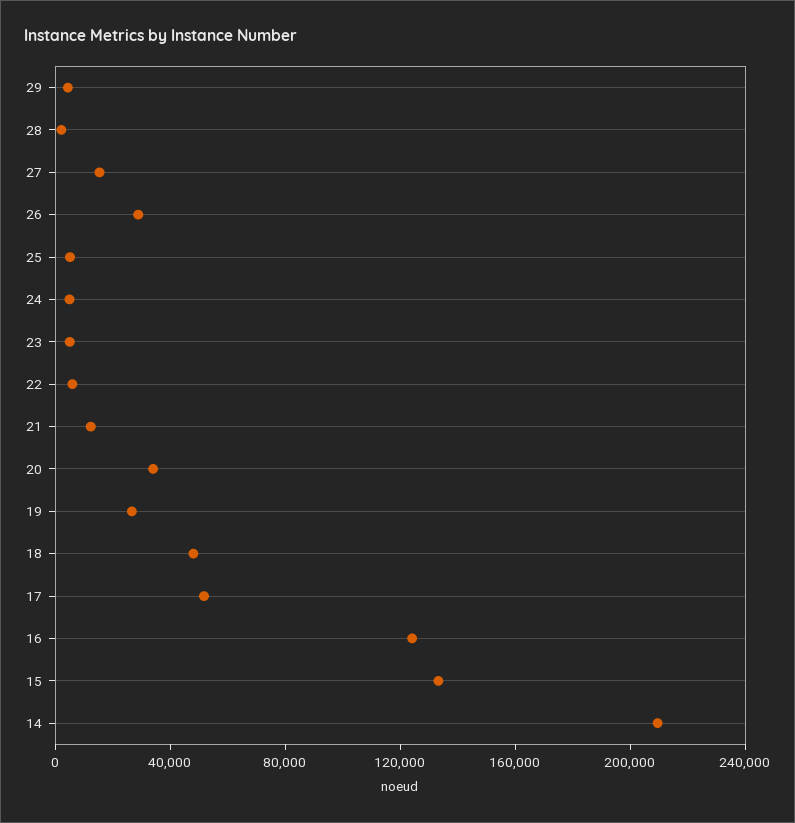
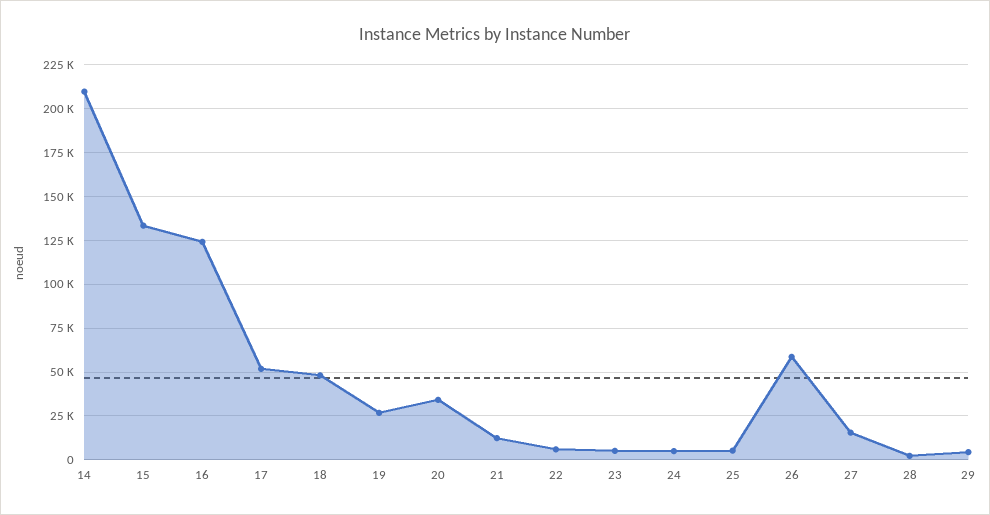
  {
    "29": 5000,
    "28": 0,
    "27": 15000,
-   "26": 30000,
+   "26": 60000,
    "25": 5000,
    "24": 5000,
    "23": 5000,
    "22": 5000,
    "21": 10000,
    "20": 35000,
    "19": 25000,
    "18": 50000,
    "17": 50000,
    "16": 125000,
    "15": 135000,
    "14": 210000
  }

